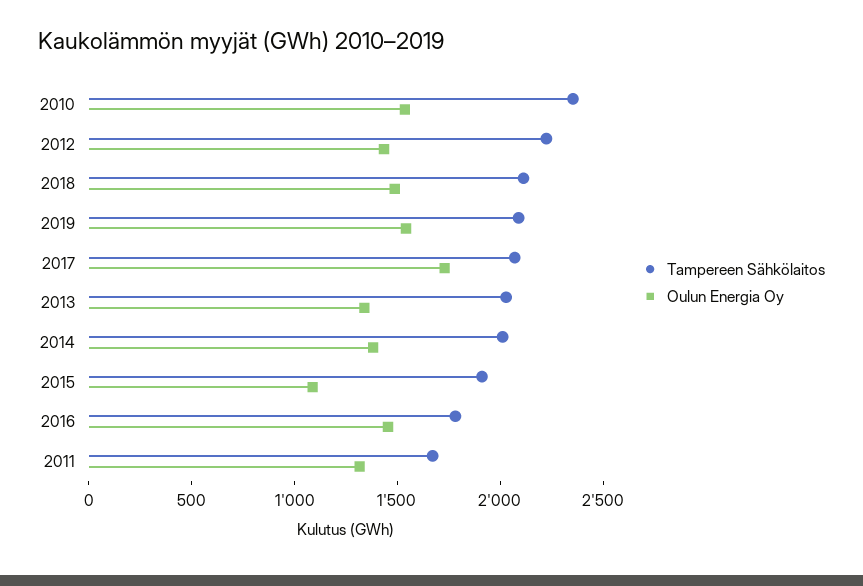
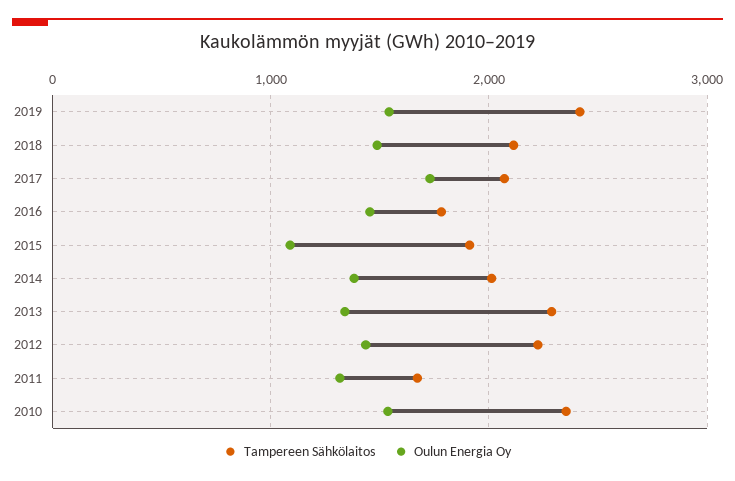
  {
    "Tampereen Sähkölaitos": {
      "2010": 2400,
      "2012": 2200,
      "2018": 2100,
-     "2019": 2100,
+     "2019": 2400,
      "2017": 2100,
-     "2013": 2000,
+     "2013": 2300,
      "2014": 2000,
      "2015": 1900,
      "2016": 1800,
      "2011": 1700
    },
    "Oulun Energia Oy": {
      "2010": 1500,
      "2012": 1400,
      "2018": 1500,
      "2019": 1500,
      "2017": 1700,
      "2013": 1300,
      "2014": 1400,
      "2015": 1100,
      "2016": 1500,
      "2011": 1300
    }
  }

